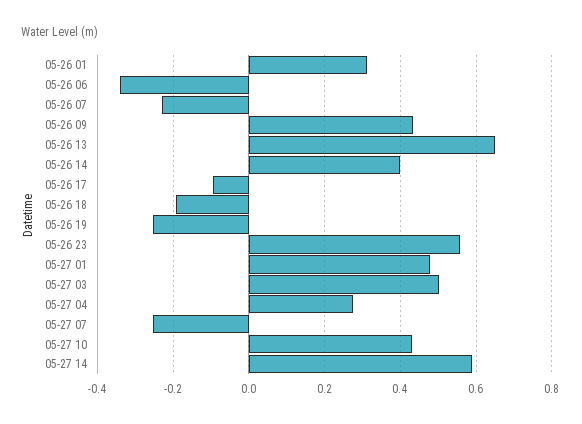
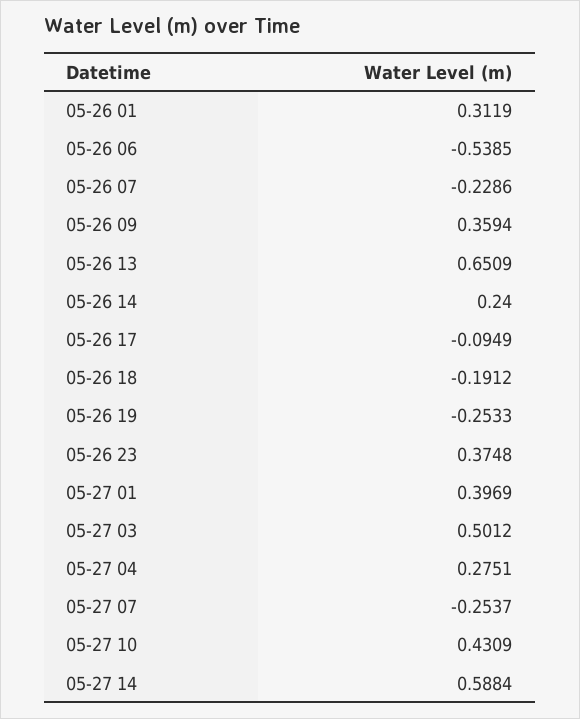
  {
    "05-26 01": 0.3119,
-   "05-26 06": -0.34,
+   "05-26 06": -0.5385,
    "05-26 07": -0.2286,
-   "05-26 09": 0.44,
+   "05-26 09": 0.3594,
    "05-26 13": 0.6509,
-   "05-26 14": 0.4,
+   "05-26 14": 0.24,
    "05-26 17": -0.0949,
    "05-26 18": -0.1912,
    "05-26 19": -0.2533,
-   "05-26 23": 0.56,
+   "05-26 23": 0.3748,
-   "05-27 01": 0.48,
+   "05-27 01": 0.3969,
    "05-27 03": 0.5012,
    "05-27 04": 0.2751,
    "05-27 07": -0.2537,
    "05-27 10": 0.4309,
    "05-27 14": 0.5884
  }

